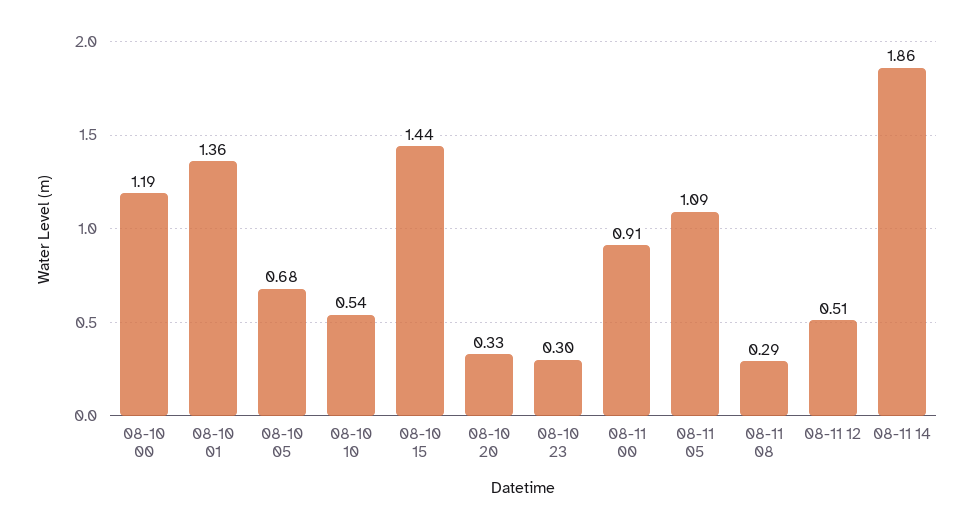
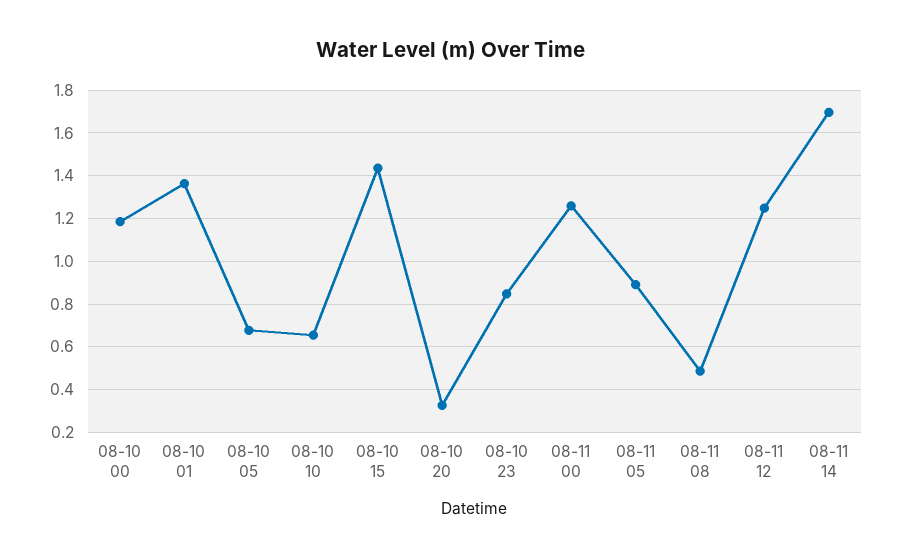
  {
    "08-10 00": 1.19,
    "08-10 01": 1.36,
    "08-10 05": 0.68,
-   "08-10 10": 0.54,
+   "08-10 10": 0.65,
    "08-10 15": 1.44,
    "08-10 20": 0.33,
-   "08-10 23": 0.3,
+   "08-10 23": 0.85,
-   "08-11 00": 0.91,
+   "08-11 00": 1.25,
-   "08-11 05": 1.09,
+   "08-11 05": 0.9,
-   "08-11 08": 0.29,
+   "08-11 08": 0.5,
-   "08-11 12": 0.51,
+   "08-11 12": 1.25,
-   "08-11 14": 1.86
+   "08-11 14": 1.7
  }

